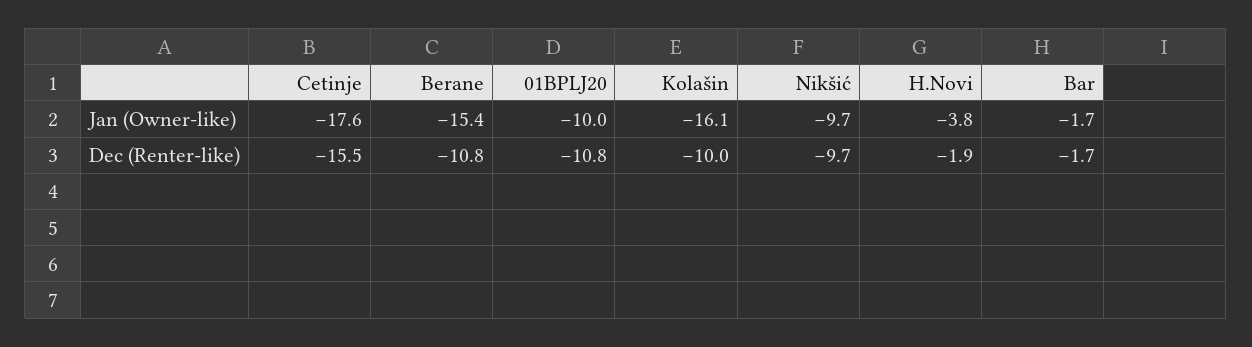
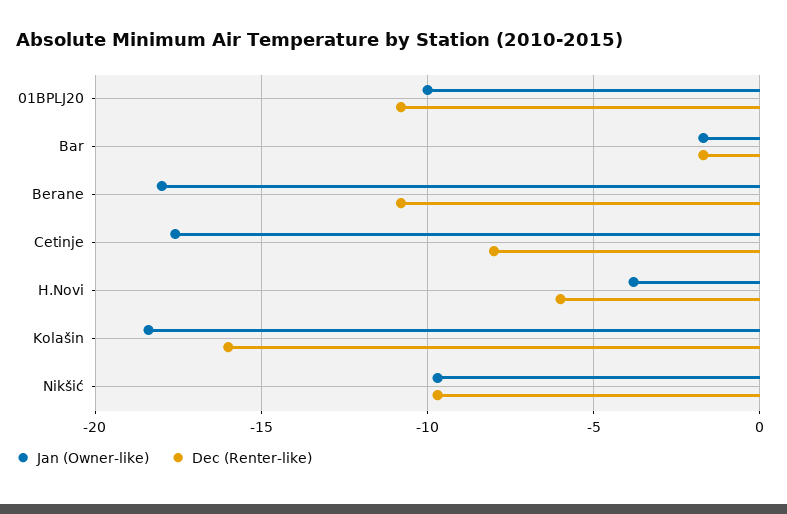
  {
    "Jan (Owner-like)": {
      "Cetinje": -17.6,
-     "Berane": -15.4,
+     "Berane": -18,
      "01BPLJ20": -10,
-     "Kolašin": -16.1,
+     "Kolašin": -18.5,
      "Nikšić": -9.7,
      "H.Novi": -3.8,
      "Bar": -1.7
    },
    "Dec (Renter-like)": {
-     "Cetinje": -15.5,
+     "Cetinje": -8,
      "Berane": -10.8,
      "01BPLJ20": -10.8,
-     "Kolašin": -10,
+     "Kolašin": -16,
      "Nikšić": -9.7,
-     "H.Novi": -1.9,
+     "H.Novi": -6,
      "Bar": -1.7
    }
  }

